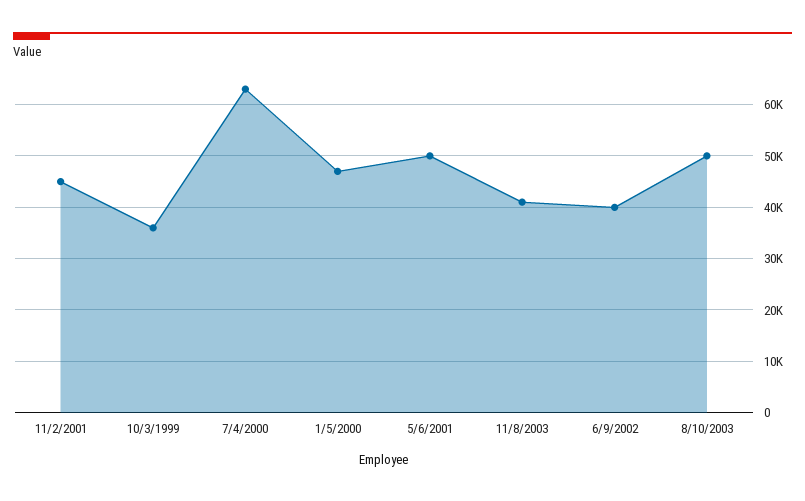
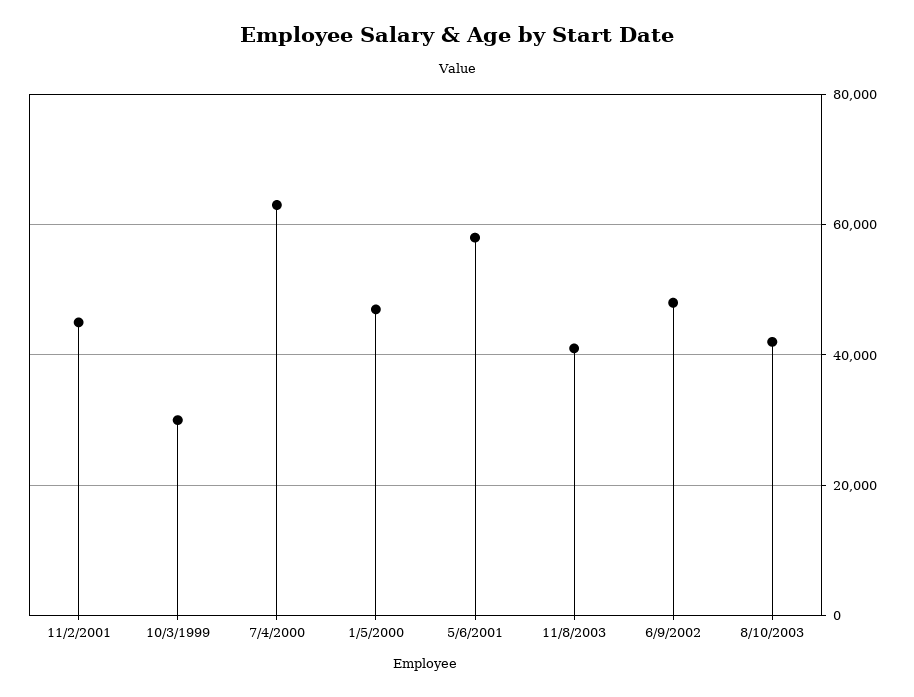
  {
    "11/2/2001": 46000,
-   "10/3/1999": 36000,
+   "10/3/1999": 30000,
    "7/4/2000": 64000,
    "1/5/2000": 48000,
-   "5/6/2001": 50000,
+   "5/6/2001": 58000,
    "11/8/2003": 42000,
-   "6/9/2002": 40000,
+   "6/9/2002": 48000,
-   "8/10/2003": 50000
+   "8/10/2003": 42000
  }

